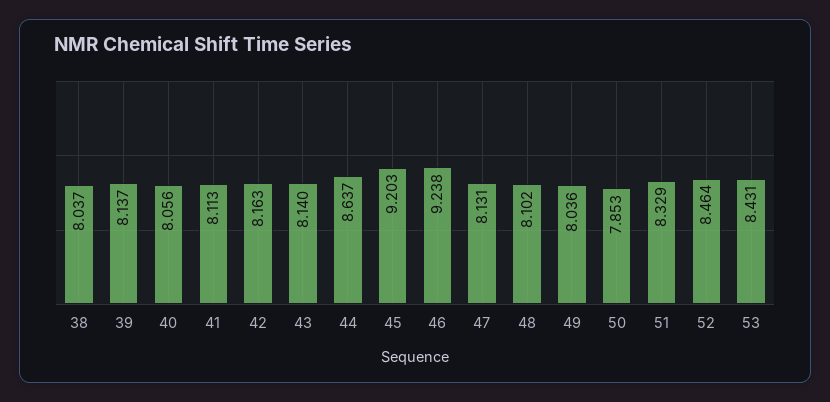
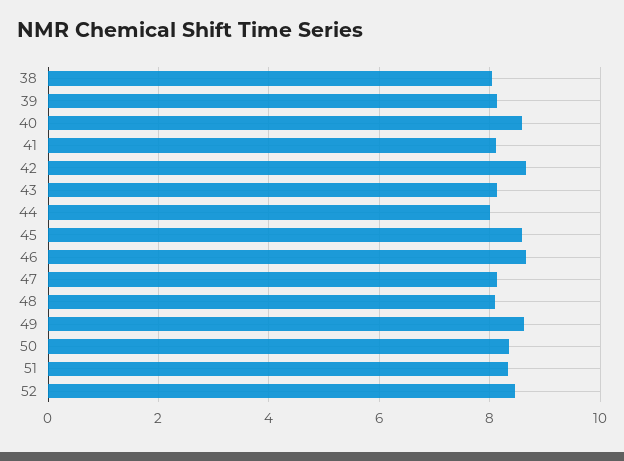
  {
    "38": 8.037,
    "39": 8.137,
-   "40": 8.056,
+   "40": 8.6,
    "41": 8.113,
-   "42": 8.163,
+   "42": 8.6,
    "43": 8.14,
-   "44": 8.637,
+   "44": 8,
-   "45": 9.203,
+   "45": 8.6,
-   "46": 9.238,
+   "46": 8.6,
    "47": 8.131,
    "48": 8.102,
-   "49": 8.036,
+   "49": 8.6,
-   "50": 7.853,
+   "50": 8.4,
    "51": 8.329,
-   "52": 8.464,
+   "52": 8.464
-   "53": 8.431
  }

